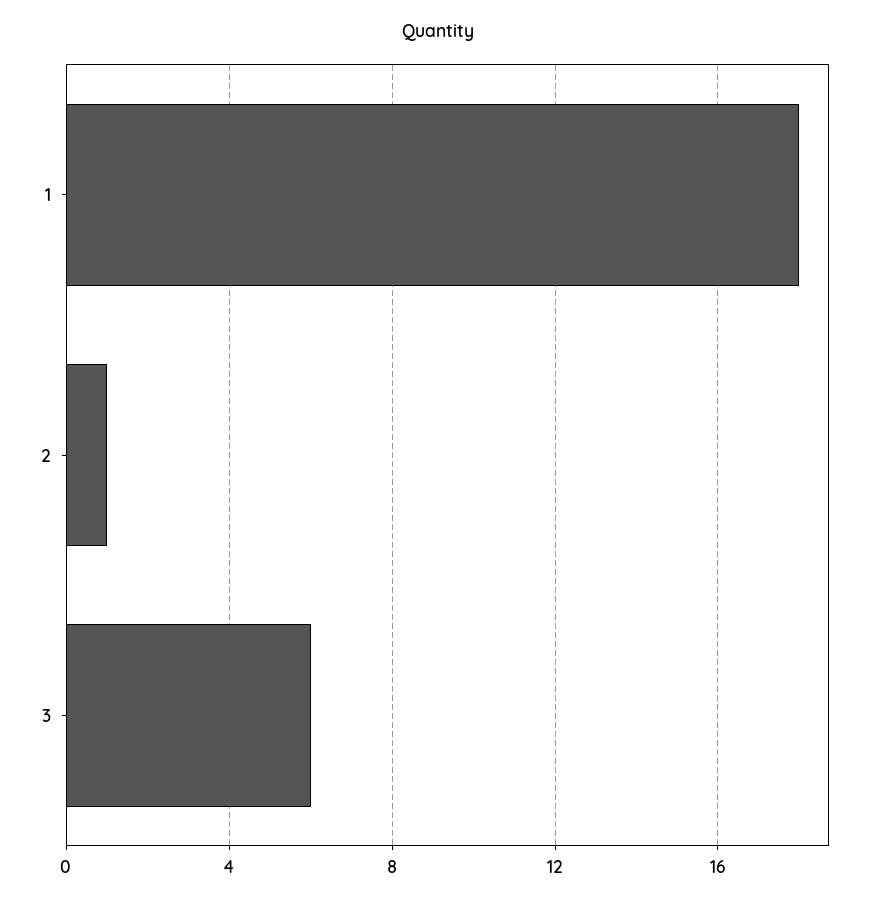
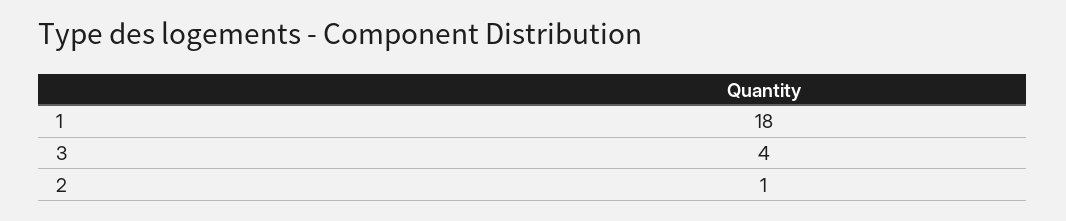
  {
    "1": 18,
    "2": 1,
-   "3": 6
+   "3": 4
  }

